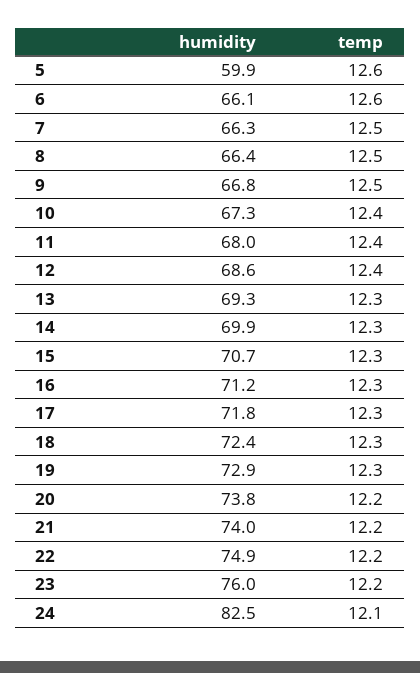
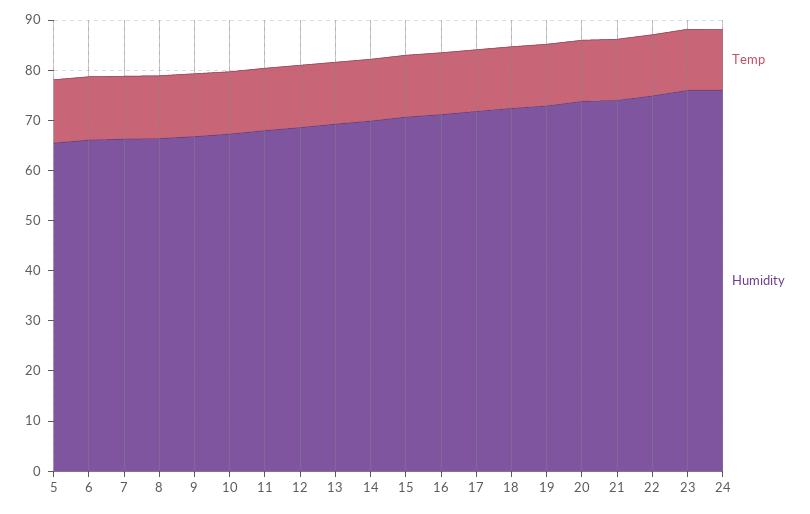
  {
    "humidity": {
-     "5": 59.9,
+     "5": 66,
      "6": 66.1,
      "7": 66.3,
      "8": 66.4,
      "9": 66.8,
      "10": 67.3,
      "11": 68,
      "12": 68.6,
      "13": 69.3,
      "14": 69.9,
      "15": 70.7,
      "16": 71.2,
      "17": 71.8,
      "18": 72.4,
      "19": 72.9,
      "20": 73.8,
      "21": 74,
      "22": 74.9,
      "23": 76,
-     "24": 82.5
+     "24": 76
    },
    "temp": {
      "5": 12.6,
      "6": 12.6,
      "7": 12.5,
      "8": 12.5,
      "9": 12.5,
      "10": 12.4,
      "11": 12.4,
      "12": 12.4,
      "13": 12.3,
      "14": 12.3,
      "15": 12.3,
      "16": 12.3,
      "17": 12.3,
      "18": 12.3,
      "19": 12.3,
      "20": 12.2,
      "21": 12.2,
      "22": 12.2,
      "23": 12.2,
      "24": 12.1
    }
  }

